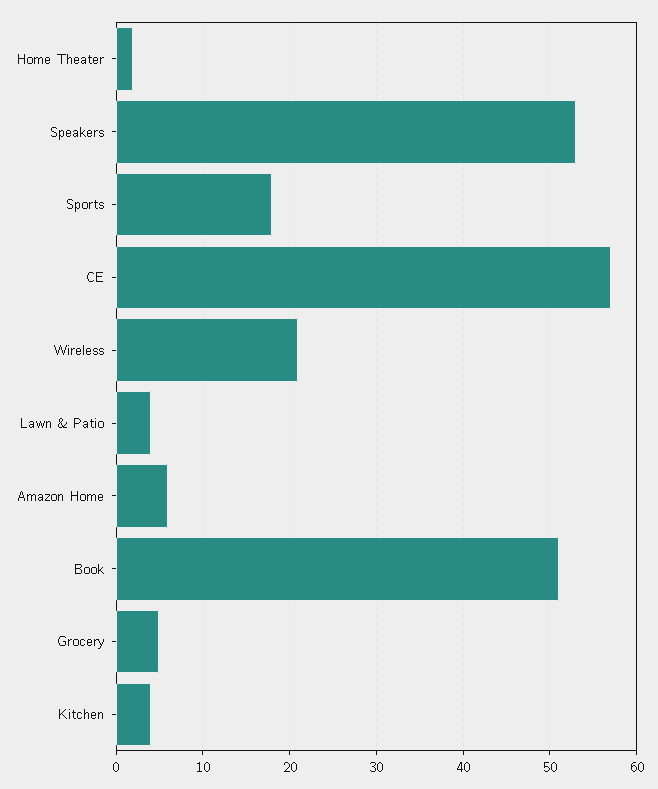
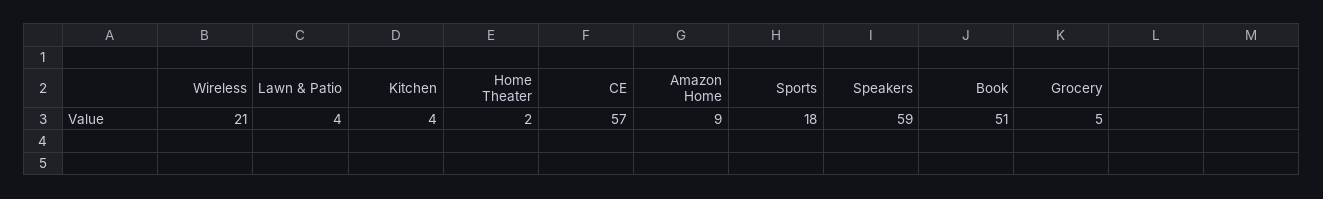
  {
    "Home Theater": 2,
-   "Speakers": 53,
+   "Speakers": 59,
    "Sports": 18,
    "CE": 57,
    "Wireless": 21,
    "Lawn & Patio": 4,
-   "Amazon Home": 6,
+   "Amazon Home": 9,
    "Book": 51,
    "Grocery": 5,
    "Kitchen": 4
  }

